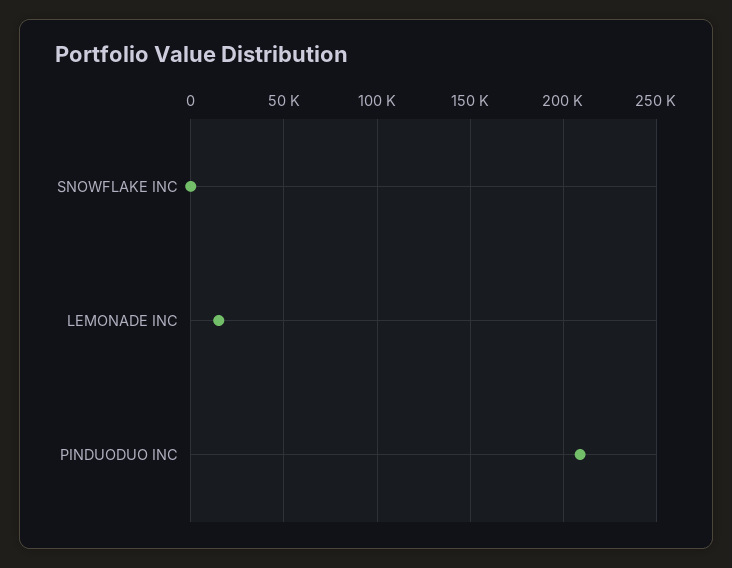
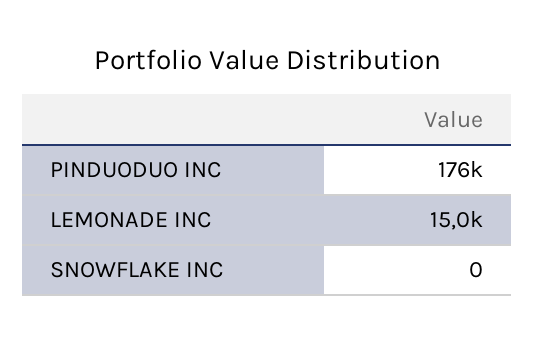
  {
    "SNOWFLAKE INC": 0,
    "LEMONADE INC": 15000,
-   "PINDUODUO INC": 210000
+   "PINDUODUO INC": 176000
  }

